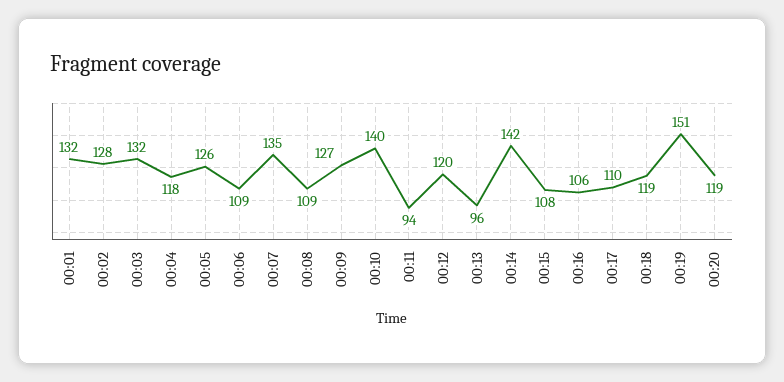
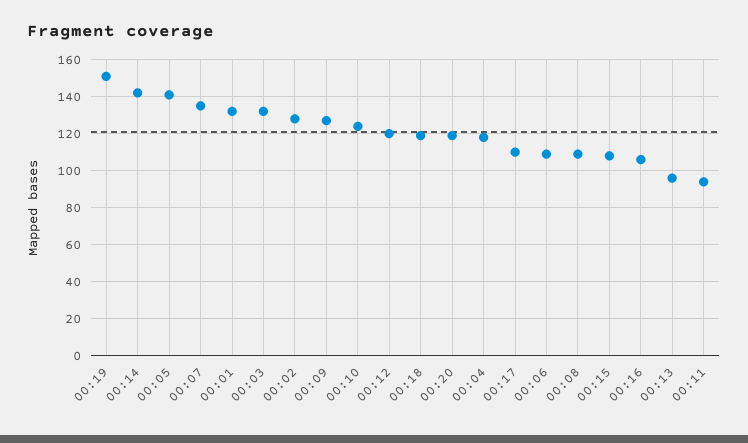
  {
    "00:01": 132,
    "00:02": 128,
    "00:03": 132,
    "00:04": 118,
-   "00:05": 126,
+   "00:05": 140,
    "00:06": 109,
    "00:07": 135,
    "00:08": 109,
    "00:09": 127,
-   "00:10": 140,
+   "00:10": 125,
    "00:11": 94,
    "00:12": 120,
    "00:13": 96,
    "00:14": 142,
    "00:15": 108,
    "00:16": 106,
    "00:17": 110,
    "00:18": 119,
    "00:19": 151,
    "00:20": 119
  }

